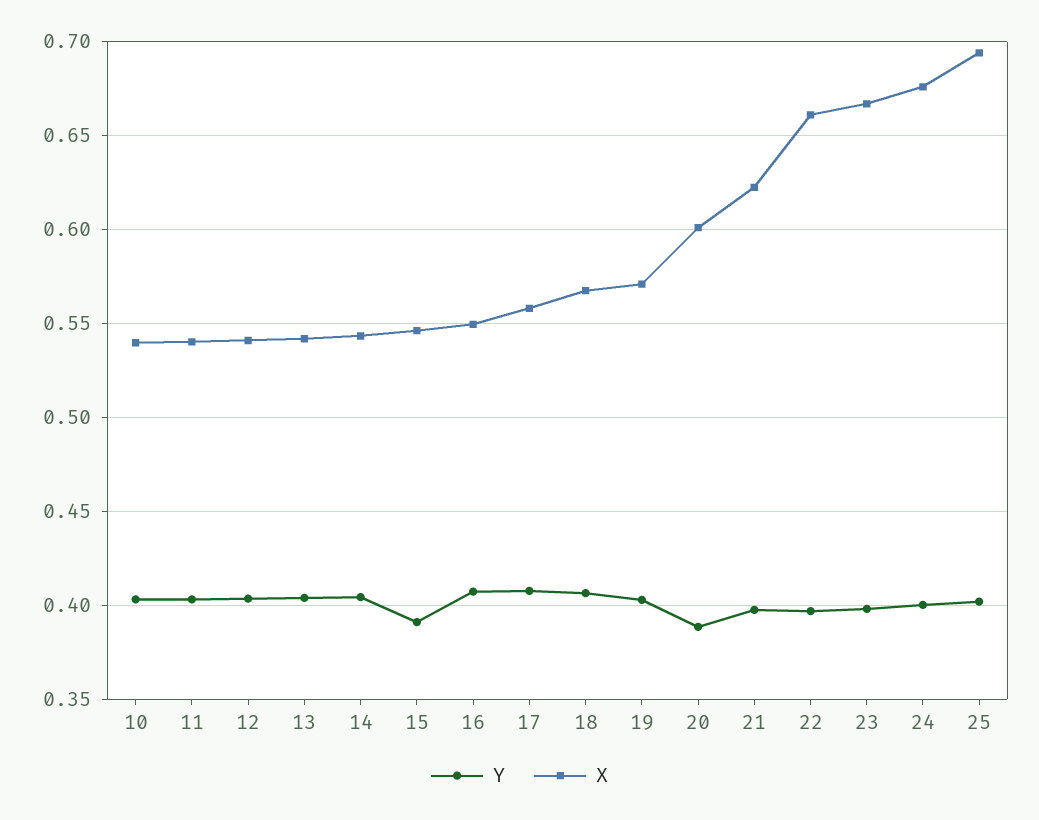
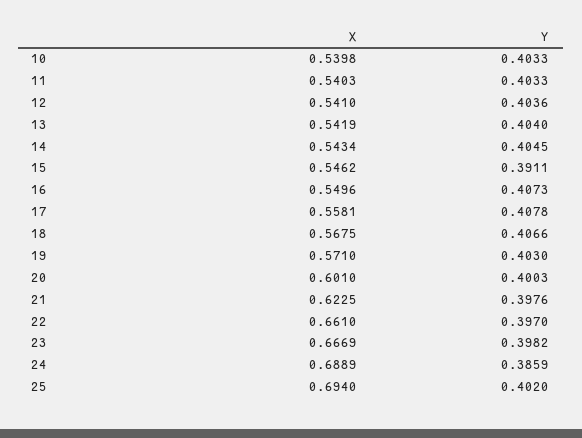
  {
    "Y": {
      "10": 0.4033,
      "11": 0.4033,
      "12": 0.4036,
      "13": 0.404,
      "14": 0.4045,
      "15": 0.3911,
      "16": 0.4073,
      "17": 0.4078,
      "18": 0.4066,
      "19": 0.403,
-     "20": 0.39,
+     "20": 0.4003,
      "21": 0.3976,
      "22": 0.397,
      "23": 0.3982,
-     "24": 0.4,
+     "24": 0.3859,
      "25": 0.402
    },
    "X": {
      "10": 0.5398,
      "11": 0.5403,
      "12": 0.541,
      "13": 0.5419,
      "14": 0.5434,
      "15": 0.5462,
      "16": 0.5496,
      "17": 0.5581,
      "18": 0.5675,
      "19": 0.571,
      "20": 0.601,
      "21": 0.6225,
      "22": 0.661,
      "23": 0.6669,
-     "24": 0.675,
+     "24": 0.6889,
      "25": 0.694
    }
  }

